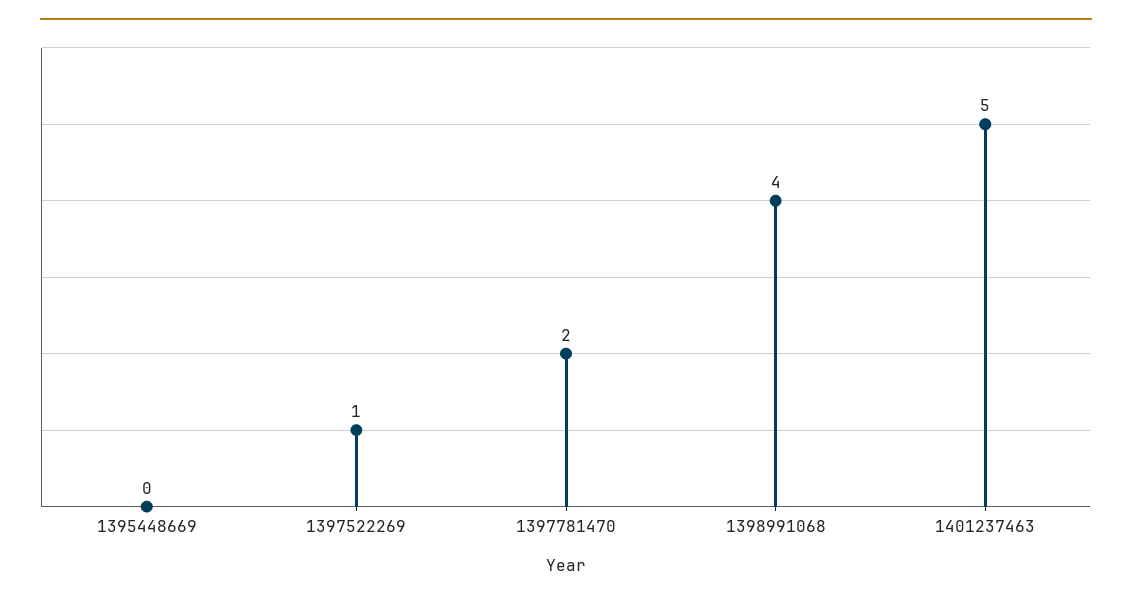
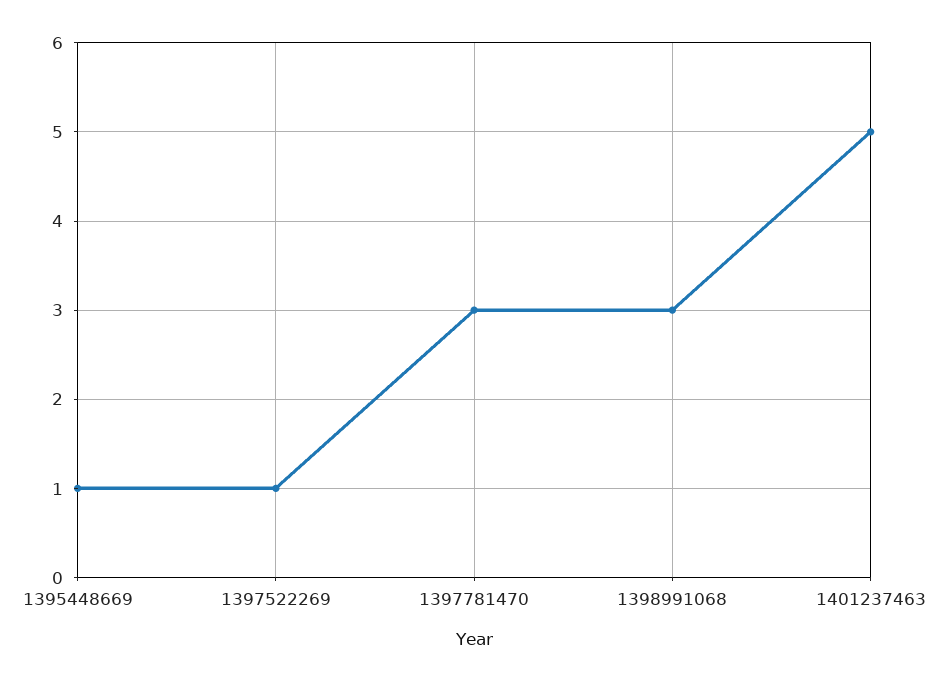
  {
-   "1395448669": 0,
+   "1395448669": 1,
    "1397522269": 1,
-   "1397781470": 2,
+   "1397781470": 3,
-   "1398991068": 4,
+   "1398991068": 3,
    "1401237463": 5
  }

